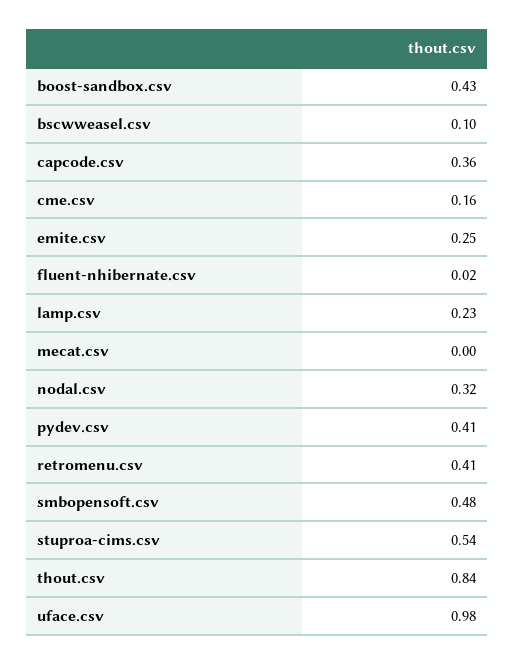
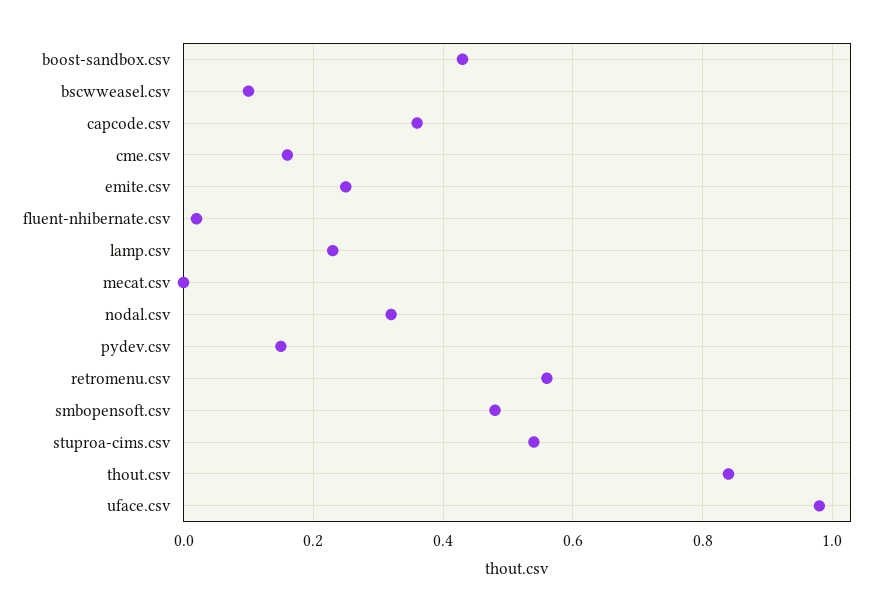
  {
    "boost-sandbox.csv": 0.43,
    "bscwweasel.csv": 0.1,
    "capcode.csv": 0.36,
    "cme.csv": 0.16,
    "emite.csv": 0.25,
    "fluent-nhibernate.csv": 0.02,
    "lamp.csv": 0.23,
    "mecat.csv": 0,
    "nodal.csv": 0.32,
-   "pydev.csv": 0.41,
+   "pydev.csv": 0.15,
-   "retromenu.csv": 0.41,
+   "retromenu.csv": 0.55,
    "smbopensoft.csv": 0.48,
    "stuproa-cims.csv": 0.54,
    "thout.csv": 0.84,
    "uface.csv": 0.98
  }

